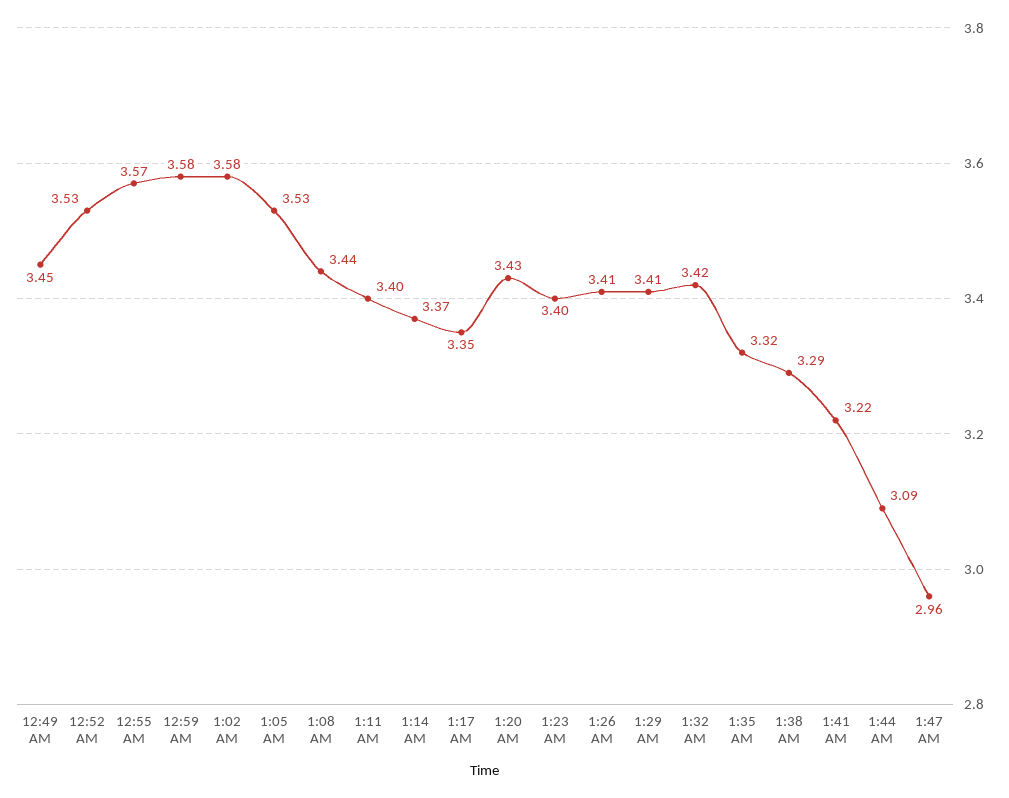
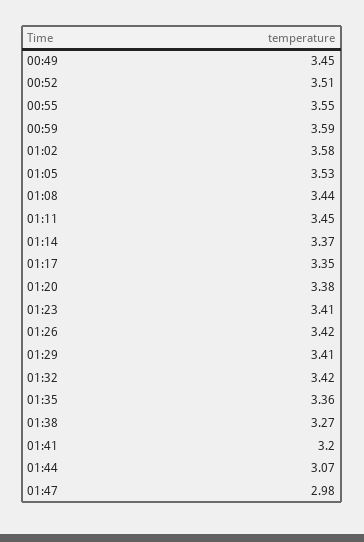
  {
    "12:49 AM": 3.45,
-   "12:52 AM": 3.53,
+   "12:52 AM": 3.51,
-   "12:55 AM": 3.57,
+   "12:55 AM": 3.55,
-   "12:59 AM": 3.58,
+   "12:59 AM": 3.59,
    "1:02 AM": 3.58,
    "1:05 AM": 3.53,
    "1:08 AM": 3.44,
-   "1:11 AM": 3.4,
+   "1:11 AM": 3.45,
    "1:14 AM": 3.37,
    "1:17 AM": 3.35,
-   "1:20 AM": 3.43,
+   "1:20 AM": 3.38,
-   "1:23 AM": 3.4,
+   "1:23 AM": 3.41,
-   "1:26 AM": 3.41,
+   "1:26 AM": 3.42,
    "1:29 AM": 3.41,
    "1:32 AM": 3.42,
-   "1:35 AM": 3.32,
+   "1:35 AM": 3.36,
-   "1:38 AM": 3.29,
+   "1:38 AM": 3.27,
-   "1:41 AM": 3.22,
+   "1:41 AM": 3.2,
-   "1:44 AM": 3.09,
+   "1:44 AM": 3.07,
-   "1:47 AM": 2.96
+   "1:47 AM": 2.98
  }

